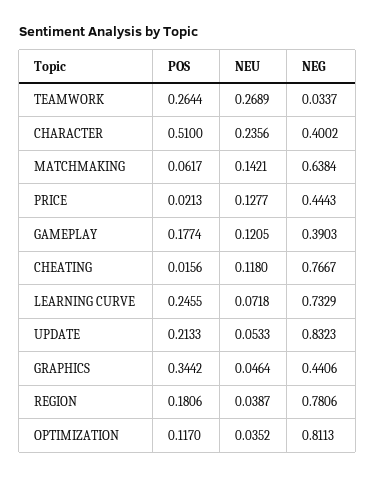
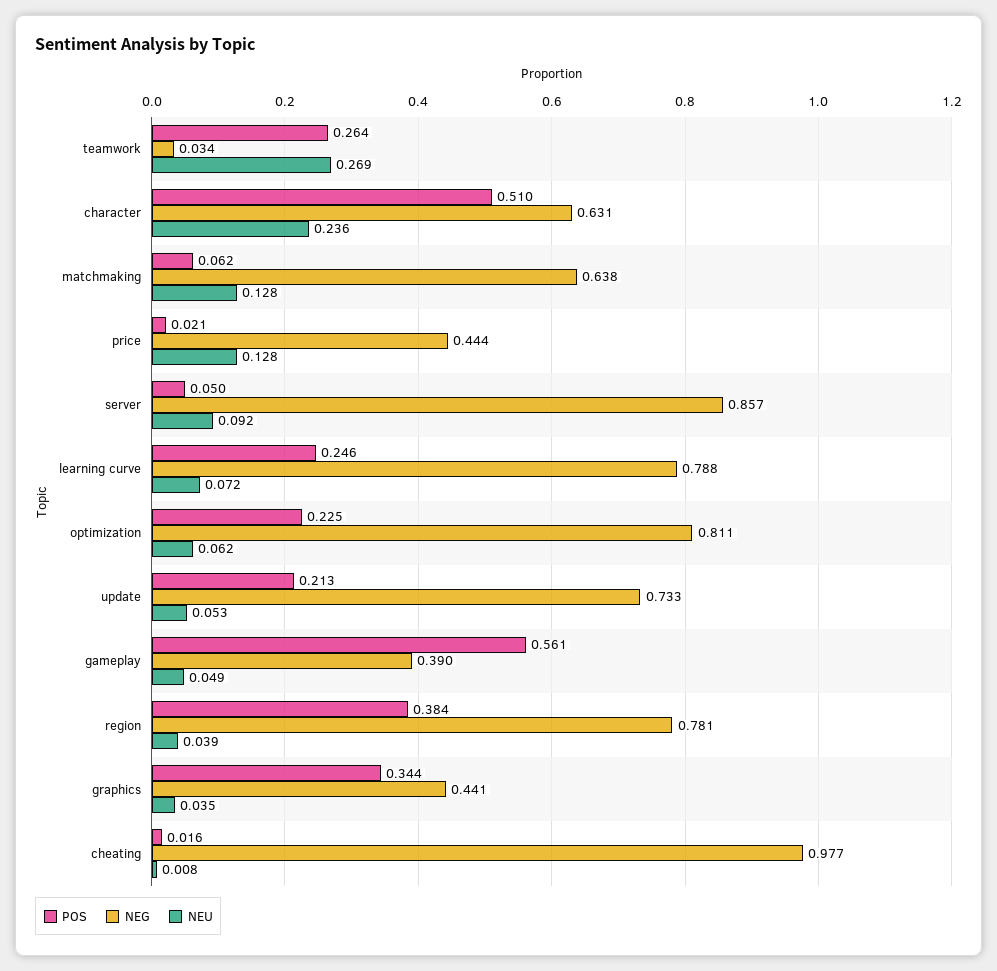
  {
    "POS": {
      "TEAMWORK": 0.2644,
      "CHARACTER": 0.51,
      "MATCHMAKING": 0.0617,
      "PRICE": 0.0213,
-     "GAMEPLAY": 0.1774,
+     "GAMEPLAY": 0.561,
      "CHEATING": 0.0156,
      "LEARNING CURVE": 0.2455,
      "UPDATE": 0.2133,
      "GRAPHICS": 0.3442,
-     "REGION": 0.1806,
+     "REGION": 0.384,
-     "OPTIMIZATION": 0.117
+     "OPTIMIZATION": 0.225,
+     "server": 0.05
    },
    "NEU": {
      "TEAMWORK": 0.2689,
      "CHARACTER": 0.2356,
-     "MATCHMAKING": 0.1421,
+     "MATCHMAKING": 0.128,
      "PRICE": 0.1277,
-     "GAMEPLAY": 0.1205,
+     "GAMEPLAY": 0.049,
-     "CHEATING": 0.118,
+     "CHEATING": 0.008,
      "LEARNING CURVE": 0.0718,
      "UPDATE": 0.0533,
-     "GRAPHICS": 0.0464,
+     "GRAPHICS": 0.035,
      "REGION": 0.0387,
-     "OPTIMIZATION": 0.0352
+     "OPTIMIZATION": 0.062,
+     "server": 0.092
    },
    "NEG": {
      "TEAMWORK": 0.0337,
-     "CHARACTER": 0.4002,
+     "CHARACTER": 0.631,
      "MATCHMAKING": 0.6384,
      "PRICE": 0.4443,
      "GAMEPLAY": 0.3903,
-     "CHEATING": 0.7667,
+     "CHEATING": 0.977,
-     "LEARNING CURVE": 0.7329,
+     "LEARNING CURVE": 0.788,
-     "UPDATE": 0.8323,
+     "UPDATE": 0.733,
      "GRAPHICS": 0.4406,
      "REGION": 0.7806,
-     "OPTIMIZATION": 0.8113
+     "OPTIMIZATION": 0.8113,
+     "server": 0.857
    }
  }

